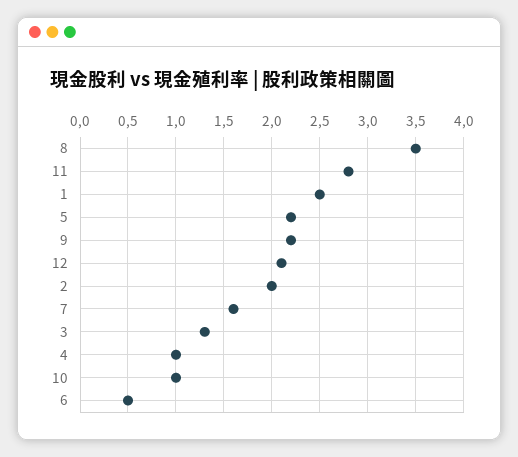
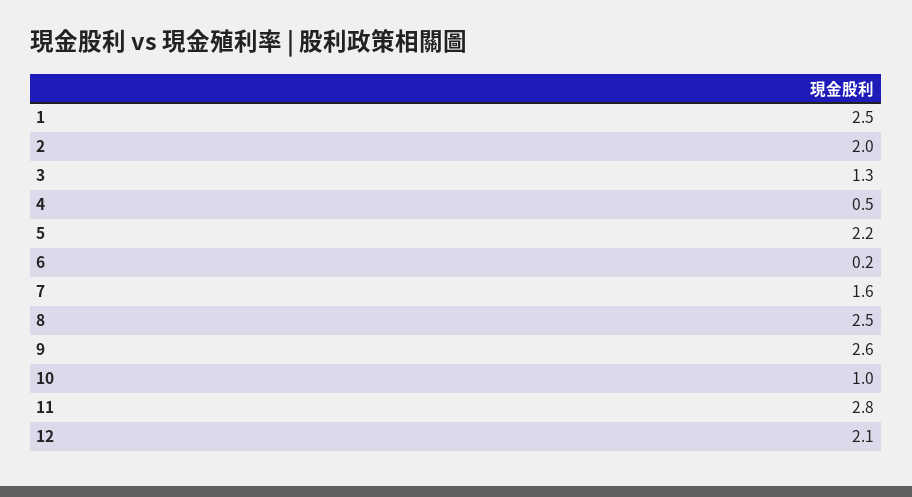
  {
-   "8": 3.5,
+   "8": 2.5,
    "11": 2.8,
    "1": 2.5,
    "5": 2.2,
-   "9": 2.2,
+   "9": 2.6,
    "12": 2.1,
    "2": 2,
    "7": 1.6,
    "3": 1.3,
-   "4": 1,
+   "4": 0.5,
    "10": 1,
-   "6": 0.5
+   "6": 0.2
  }

